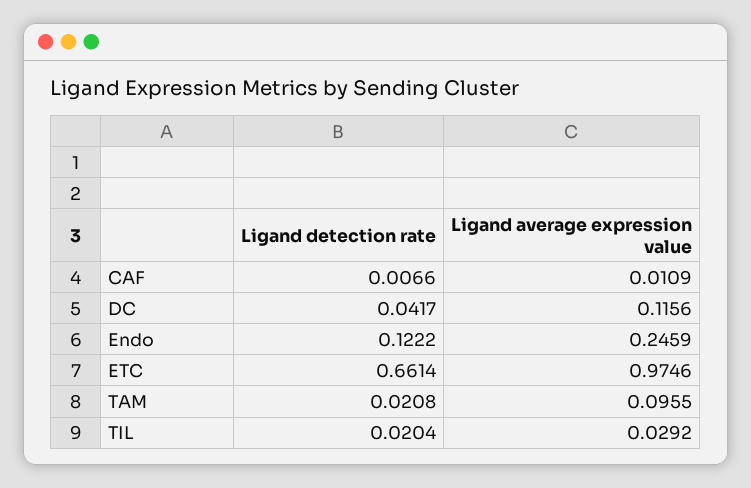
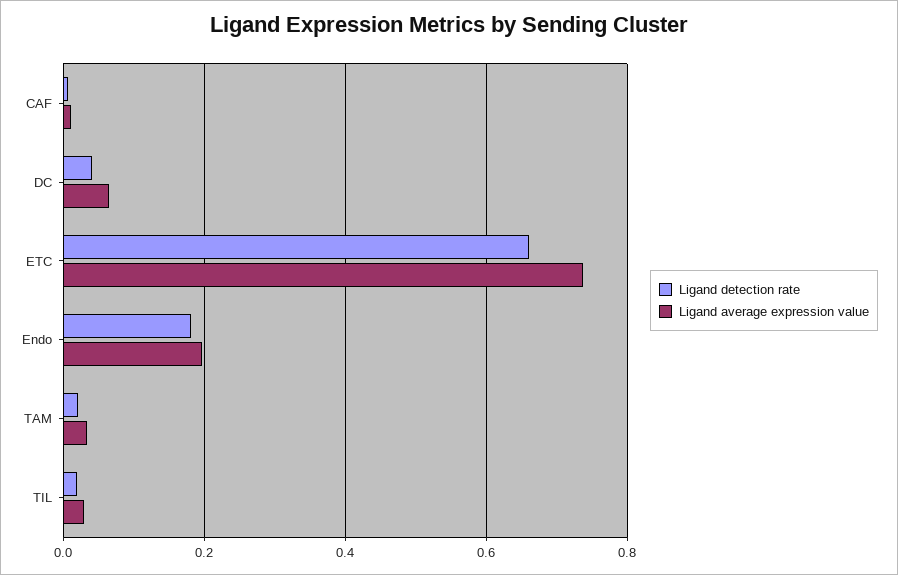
  {
    "Ligand detection rate": {
      "CAF": 0.0066,
      "DC": 0.0417,
-     "Endo": 0.1222,
+     "Endo": 0.18,
      "ETC": 0.6614,
      "TAM": 0.0208,
      "TIL": 0.0204
    },
    "Ligand average expression value": {
      "CAF": 0.0109,
-     "DC": 0.1156,
+     "DC": 0.06,
-     "Endo": 0.2459,
+     "Endo": 0.2,
-     "ETC": 0.9746,
+     "ETC": 0.74,
-     "TAM": 0.0955,
+     "TAM": 0.04,
      "TIL": 0.0292
    }
  }

